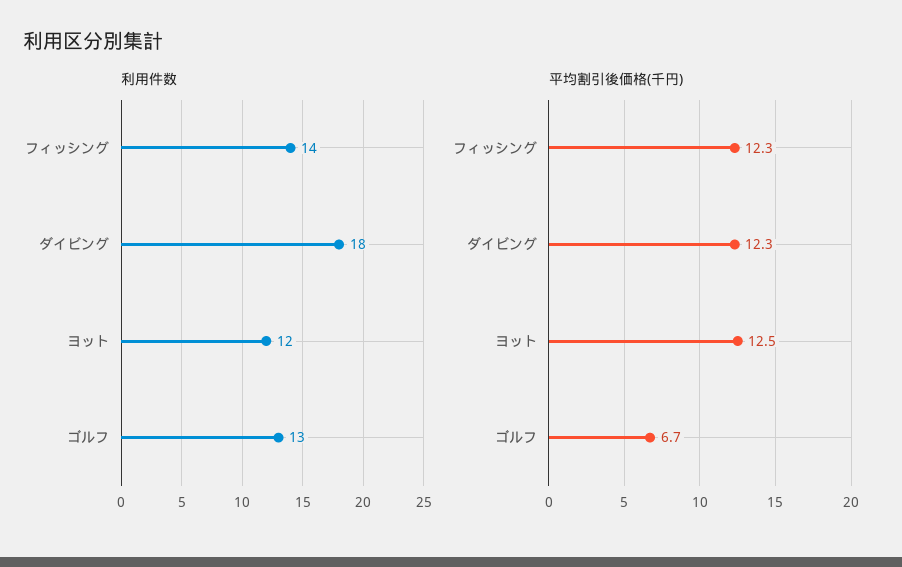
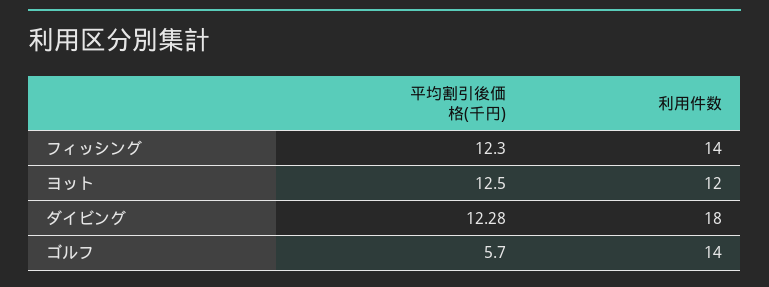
  {
    "利用件数": {
      "フィッシング": 14,
      "ダイビング": 18,
      "ヨット": 12,
-     "ゴルフ": 13
+     "ゴルフ": 14
    },
    "平均割引後価格(千円)": {
      "フィッシング": 12.3,
      "ダイビング": 12.28,
      "ヨット": 12.5,
-     "ゴルフ": 6.7
+     "ゴルフ": 5.7
    }
  }

